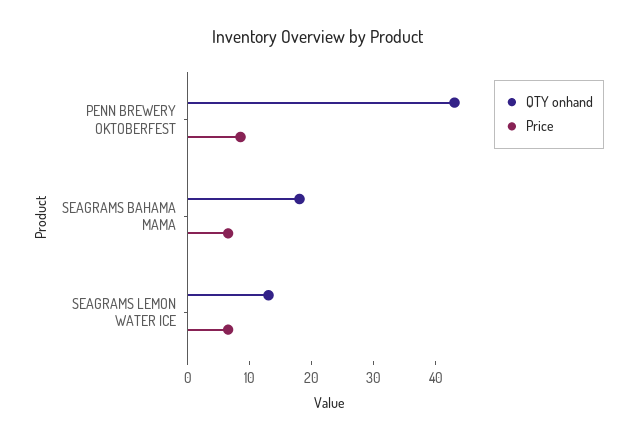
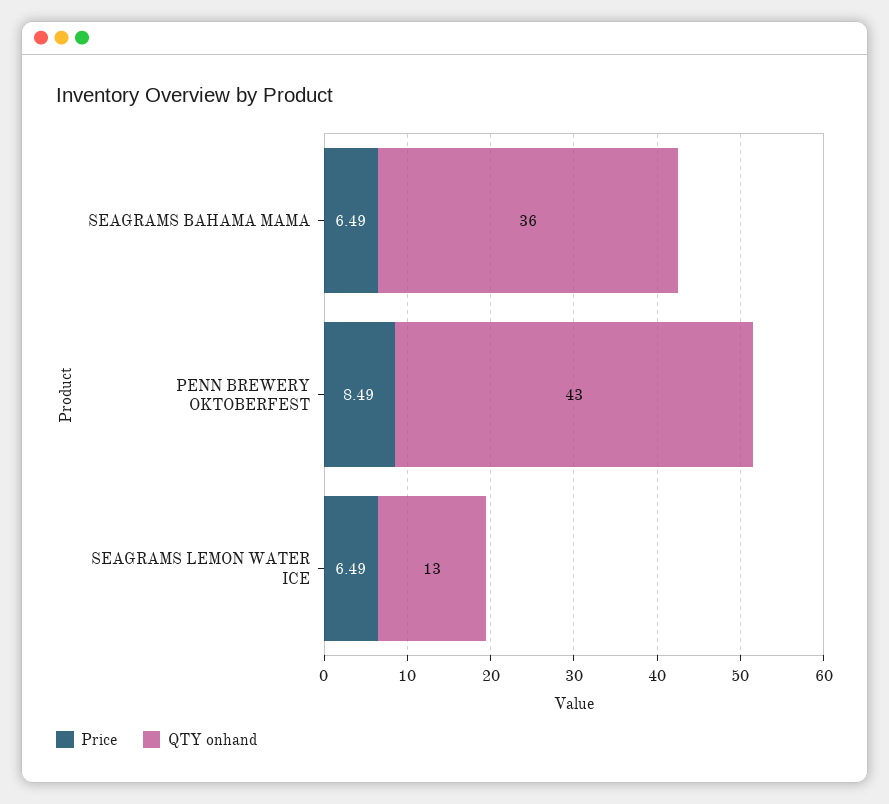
  {
    "QTY onhand": {
      "PENN BREWERY OKTOBERFEST": 43,
-     "SEAGRAMS BAHAMA MAMA": 18,
+     "SEAGRAMS BAHAMA MAMA": 36,
      "SEAGRAMS LEMON WATER ICE": 13
    },
    "Price": {
      "PENN BREWERY OKTOBERFEST": 8.49,
      "SEAGRAMS BAHAMA MAMA": 6.49,
      "SEAGRAMS LEMON WATER ICE": 6.49
    }
  }

